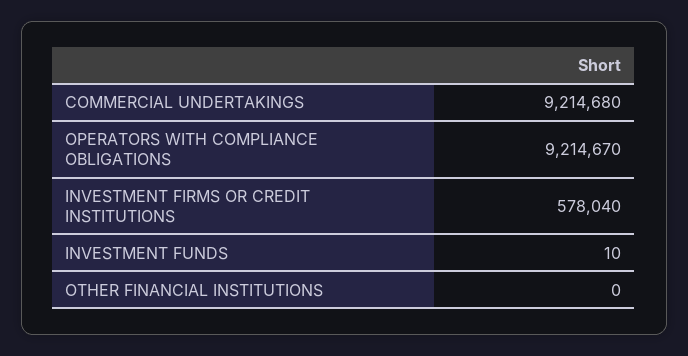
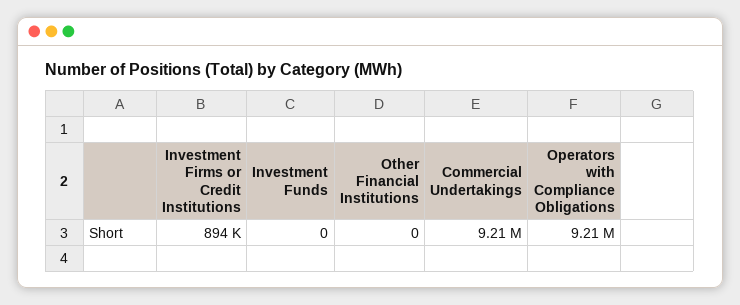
  {
    "COMMERCIAL UNDERTAKINGS": 9214680,
    "OPERATORS WITH COMPLIANCE OBLIGATIONS": 9214670,
-   "INVESTMENT FIRMS OR CREDIT INSTITUTIONS": 578040,
+   "INVESTMENT FIRMS OR CREDIT INSTITUTIONS": 894000,
-   "INVESTMENT FUNDS": 10,
+   "INVESTMENT FUNDS": 0,
    "OTHER FINANCIAL INSTITUTIONS": 0
  }

